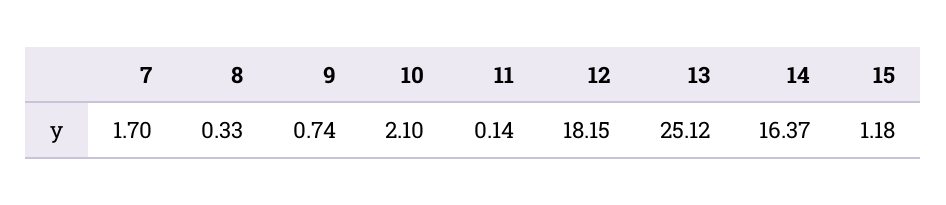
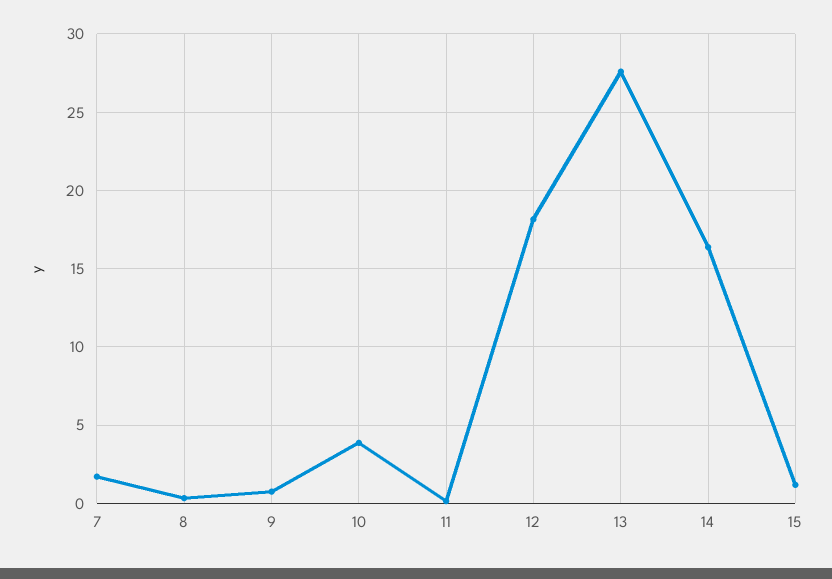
  {
    "7": 1.7,
    "8": 0.33,
    "9": 0.74,
-   "10": 2.1,
+   "10": 4,
    "11": 0.14,
    "12": 18.15,
-   "13": 25.12,
+   "13": 27.5,
    "14": 16.37,
    "15": 1.18
  }

